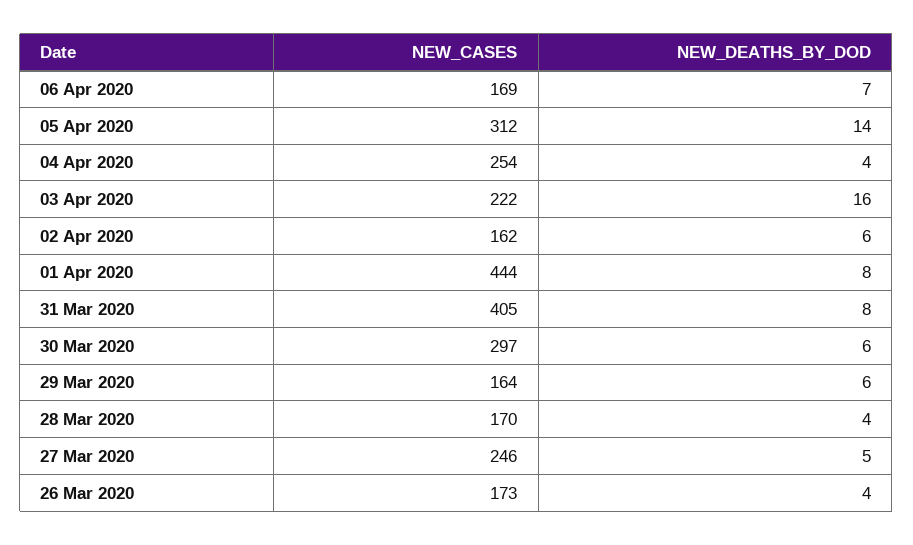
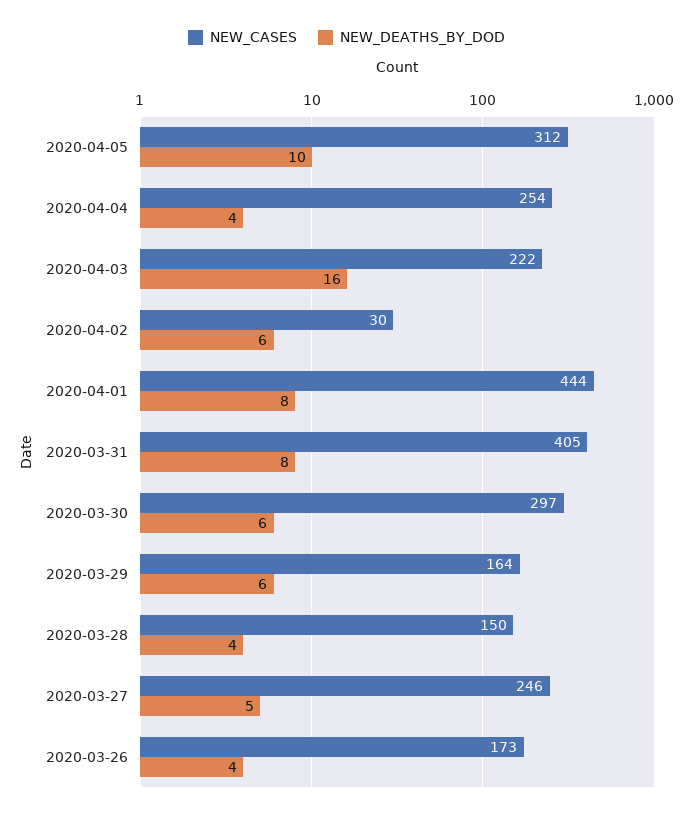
  {
    "NEW_CASES": {
-     "06 Apr 2020": 169,
      "05 Apr 2020": 312,
      "04 Apr 2020": 254,
      "03 Apr 2020": 222,
-     "02 Apr 2020": 162,
+     "02 Apr 2020": 30,
      "01 Apr 2020": 444,
      "31 Mar 2020": 405,
      "30 Mar 2020": 297,
      "29 Mar 2020": 164,
-     "28 Mar 2020": 170,
+     "28 Mar 2020": 150,
      "27 Mar 2020": 246,
      "26 Mar 2020": 173
    },
    "NEW_DEATHS_BY_DOD": {
-     "06 Apr 2020": 7,
-     "05 Apr 2020": 14,
+     "05 Apr 2020": 10,
      "04 Apr 2020": 4,
      "03 Apr 2020": 16,
      "02 Apr 2020": 6,
      "01 Apr 2020": 8,
      "31 Mar 2020": 8,
      "30 Mar 2020": 6,
      "29 Mar 2020": 6,
      "28 Mar 2020": 4,
      "27 Mar 2020": 5,
      "26 Mar 2020": 4
    }
  }

